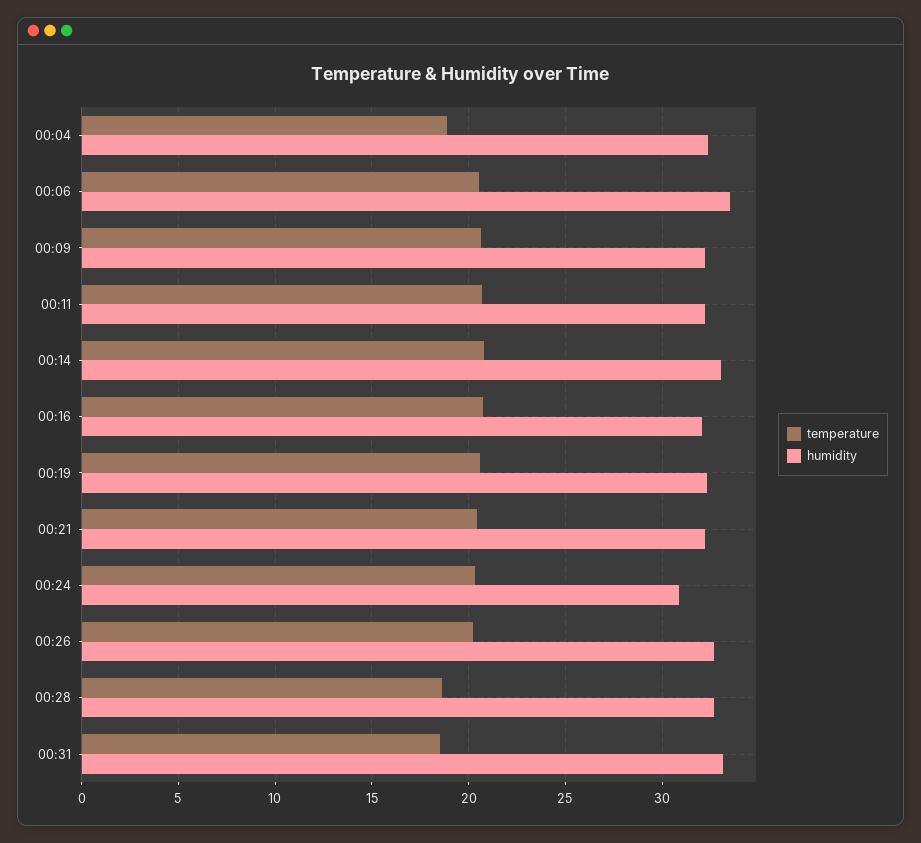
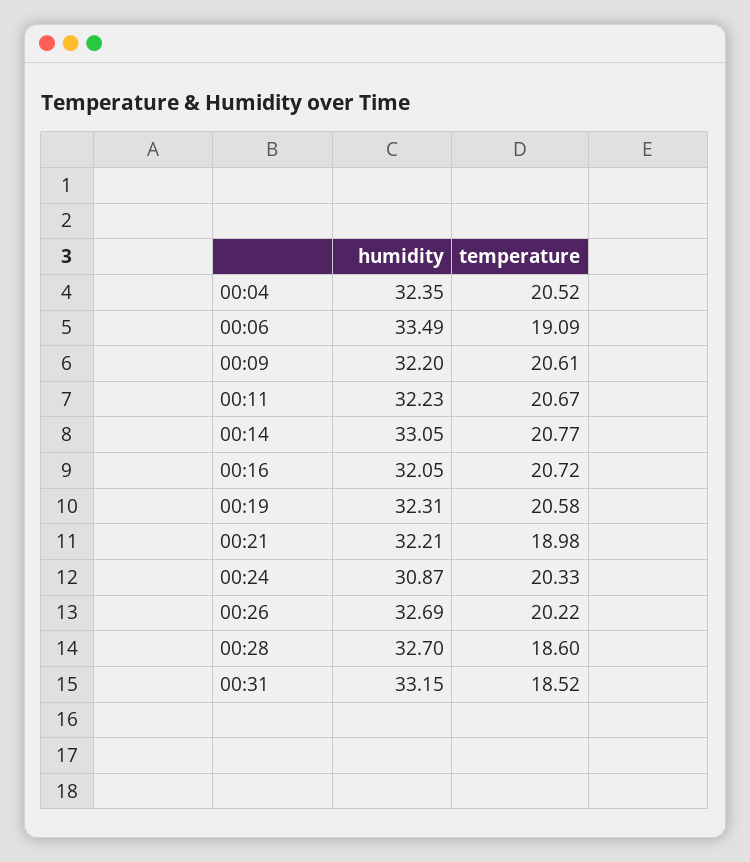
  {
    "temperature": {
-     "00:04": 19,
+     "00:04": 20.52,
-     "00:06": 20.5,
+     "00:06": 19.09,
      "00:09": 20.61,
      "00:11": 20.67,
      "00:14": 20.77,
      "00:16": 20.72,
      "00:19": 20.58,
-     "00:21": 20.5,
+     "00:21": 18.98,
      "00:24": 20.33,
      "00:26": 20.22,
      "00:28": 18.6,
      "00:31": 18.52
    },
    "humidity": {
      "00:04": 32.35,
      "00:06": 33.49,
      "00:09": 32.2,
      "00:11": 32.23,
      "00:14": 33.05,
      "00:16": 32.05,
      "00:19": 32.31,
      "00:21": 32.21,
      "00:24": 30.87,
      "00:26": 32.69,
      "00:28": 32.7,
      "00:31": 33.15
    }
  }

